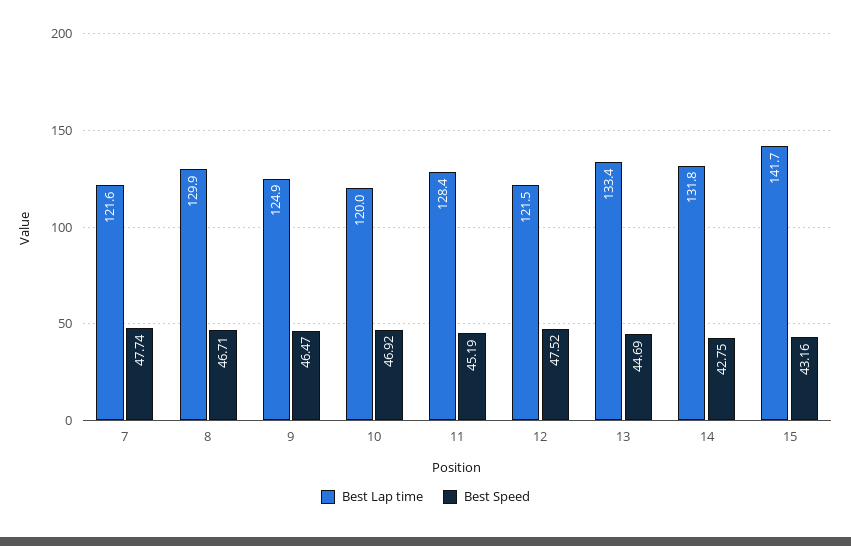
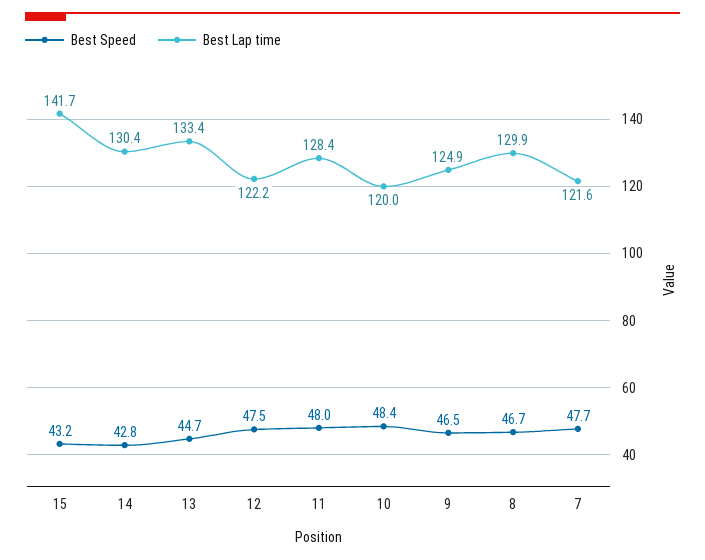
  {
    "Best Lap time": {
      "7": 121.6,
      "8": 129.9,
      "9": 124.9,
      "10": 120,
      "11": 128.4,
-     "12": 121.5,
+     "12": 122.2,
      "13": 133.4,
-     "14": 131.8,
+     "14": 130.4,
      "15": 141.7
    },
    "Best Speed": {
      "7": 47.74,
      "8": 46.71,
      "9": 46.47,
-     "10": 46.92,
+     "10": 48.4,
-     "11": 45.19,
+     "11": 48,
      "12": 47.52,
      "13": 44.69,
      "14": 42.75,
      "15": 43.16
    }
  }

